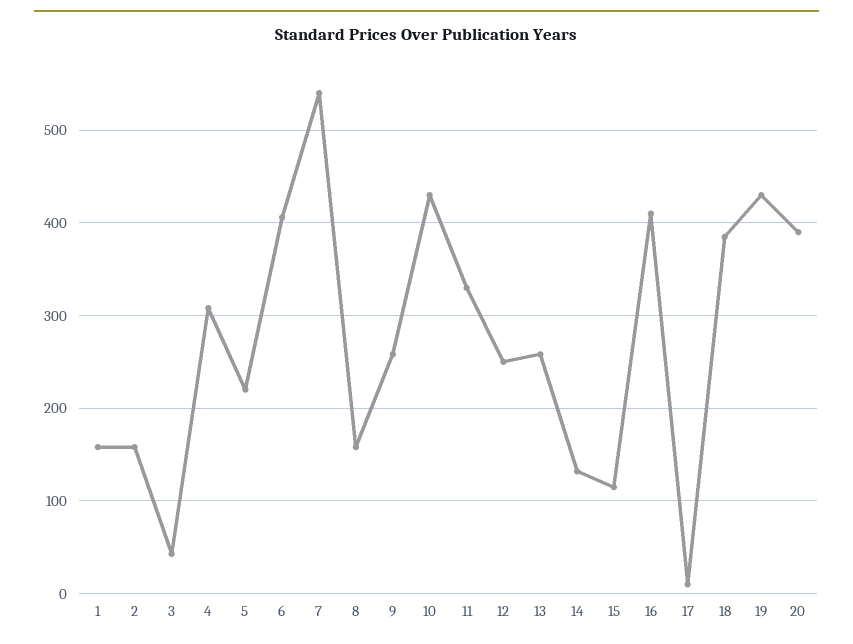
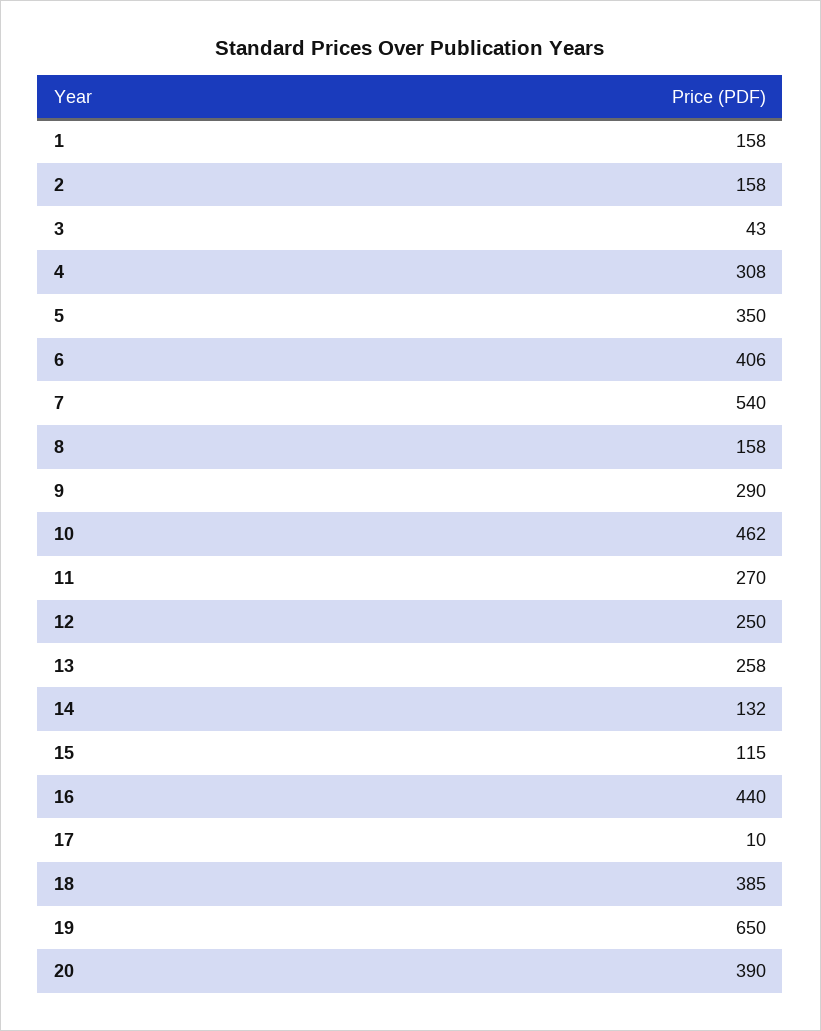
  {
    "1": 158,
    "2": 158,
    "3": 43,
    "4": 308,
-   "5": 220,
+   "5": 350,
    "6": 406,
    "7": 540,
    "8": 158,
-   "9": 260,
+   "9": 290,
-   "10": 430,
+   "10": 462,
-   "11": 330,
+   "11": 270,
    "12": 250,
    "13": 258,
    "14": 132,
    "15": 115,
-   "16": 410,
+   "16": 440,
    "17": 10,
    "18": 385,
-   "19": 430,
+   "19": 650,
    "20": 390
  }

